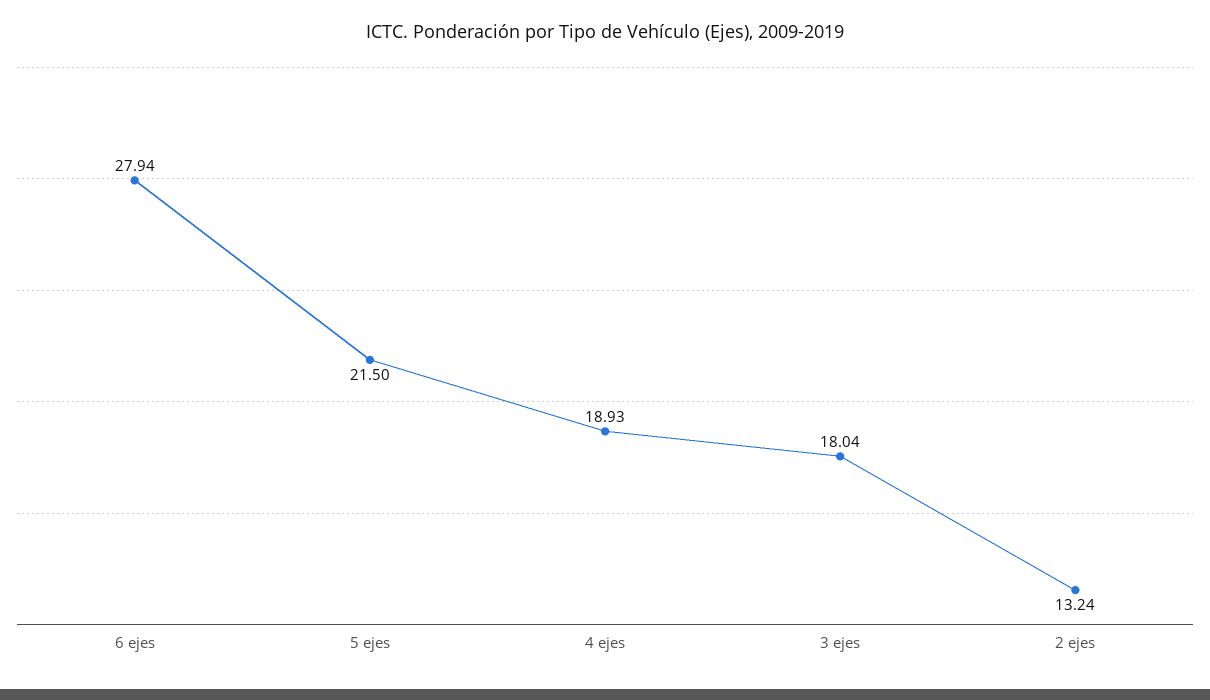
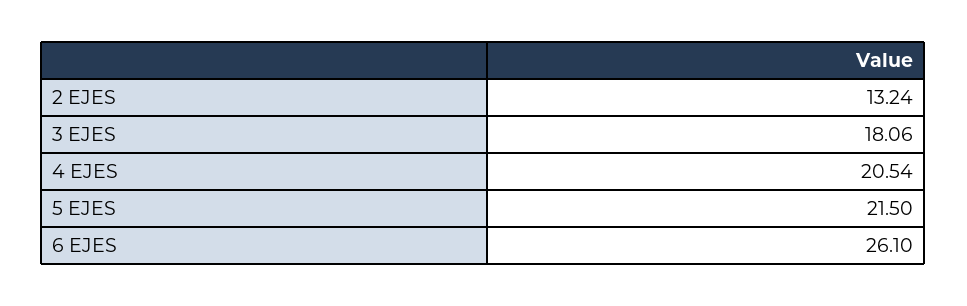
  {
-   "6 ejes": 27.94,
+   "6 ejes": 26.1,
    "5 ejes": 21.5,
-   "4 ejes": 18.93,
+   "4 ejes": 20.54,
-   "3 ejes": 18.04,
+   "3 ejes": 18.06,
    "2 ejes": 13.24
  }

